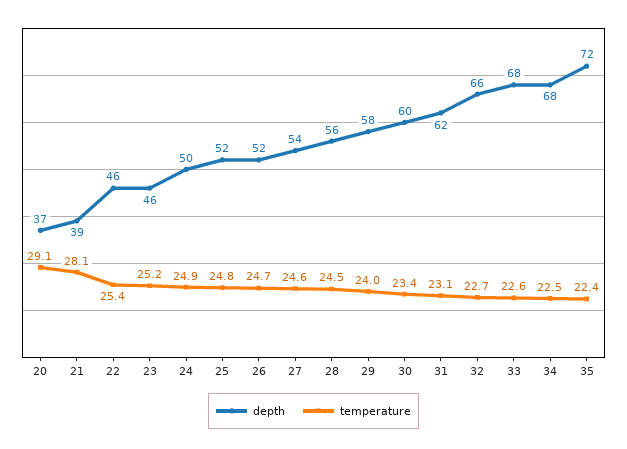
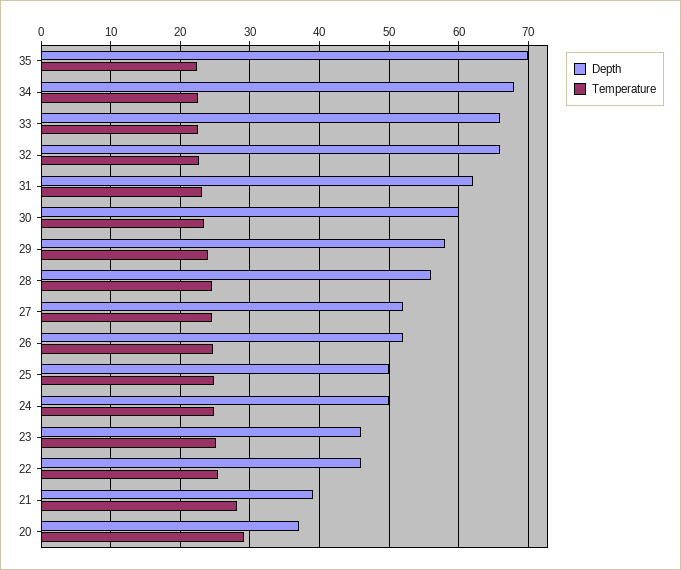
  {
    "depth": {
      "20": 37,
      "21": 39,
      "22": 46,
      "23": 46,
      "24": 50,
-     "25": 52,
+     "25": 50,
      "26": 52,
-     "27": 54,
+     "27": 52,
      "28": 56,
      "29": 58,
      "30": 60,
      "31": 62,
      "32": 66,
-     "33": 68,
+     "33": 66,
      "34": 68,
-     "35": 72
+     "35": 70
    },
    "temperature": {
      "20": 29.1,
      "21": 28.1,
      "22": 25.4,
      "23": 25.2,
      "24": 24.9,
      "25": 24.8,
      "26": 24.7,
      "27": 24.6,
      "28": 24.5,
      "29": 24,
      "30": 23.4,
      "31": 23.1,
      "32": 22.7,
      "33": 22.6,
      "34": 22.5,
      "35": 22.4
    }
  }

